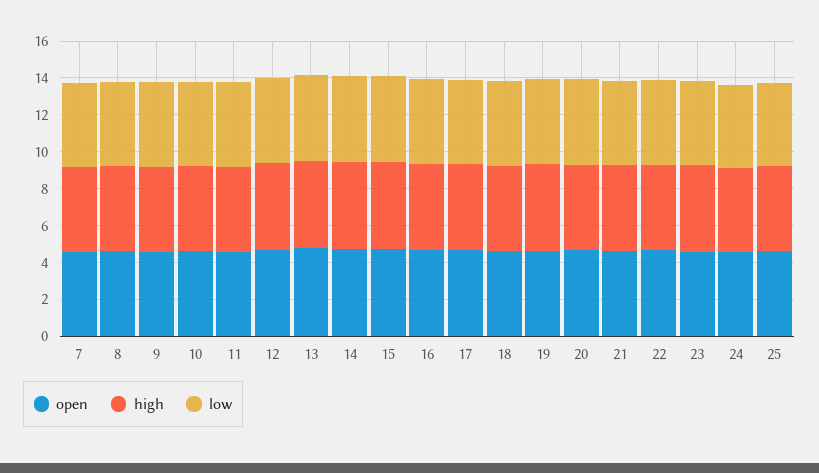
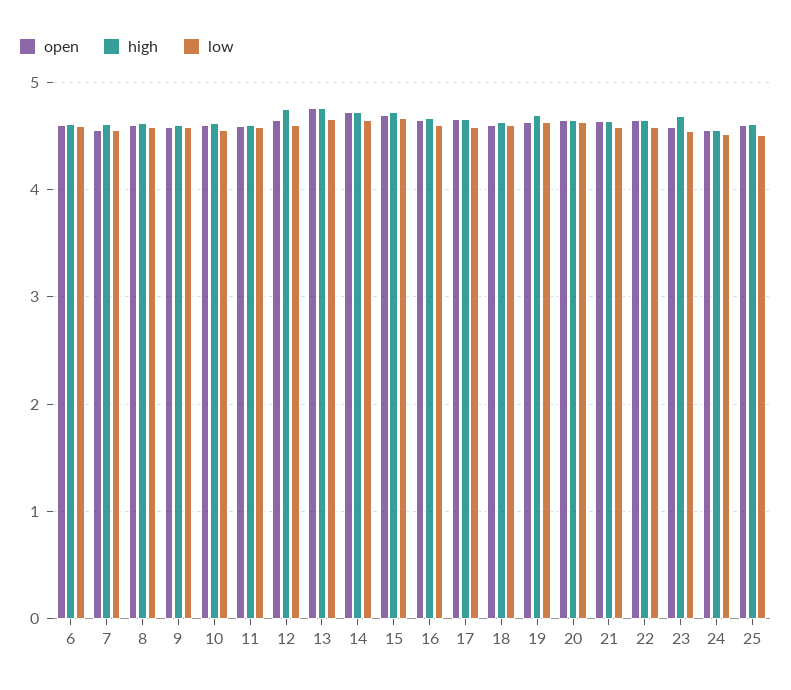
  {
    "open": {
      "7": 4.6,
      "8": 4.6,
      "9": 4.6,
      "10": 4.6,
      "11": 4.6,
      "12": 4.7,
      "13": 4.8,
      "14": 4.7,
      "15": 4.7,
      "16": 4.7,
      "17": 4.7,
      "18": 4.6,
      "19": 4.6,
      "20": 4.7,
      "21": 4.6,
      "22": 4.7,
      "23": 4.6,
      "24": 4.6,
-     "25": 4.6
+     "25": 4.6,
+     "6": 4.6
    },
    "high": {
      "7": 4.6,
      "8": 4.6,
      "9": 4.6,
      "10": 4.6,
      "11": 4.6,
      "12": 4.8,
      "13": 4.8,
      "14": 4.7,
      "15": 4.7,
      "16": 4.7,
      "17": 4.7,
      "18": 4.6,
      "19": 4.7,
      "20": 4.7,
      "21": 4.6,
      "22": 4.7,
      "23": 4.7,
      "24": 4.6,
-     "25": 4.6
+     "25": 4.6,
+     "6": 4.6
    },
    "low": {
      "7": 4.6,
      "8": 4.6,
      "9": 4.6,
      "10": 4.6,
      "11": 4.6,
      "12": 4.6,
      "13": 4.7,
      "14": 4.7,
      "15": 4.7,
      "16": 4.6,
      "17": 4.6,
      "18": 4.6,
      "19": 4.6,
      "20": 4.6,
      "21": 4.6,
      "22": 4.6,
      "23": 4.6,
      "24": 4.5,
-     "25": 4.5
+     "25": 4.5,
+     "6": 4.6
    }
  }

